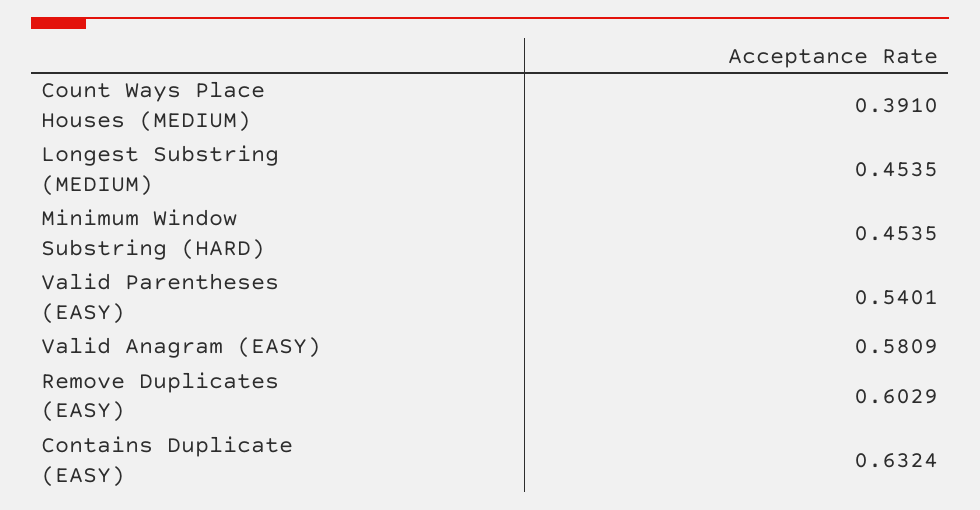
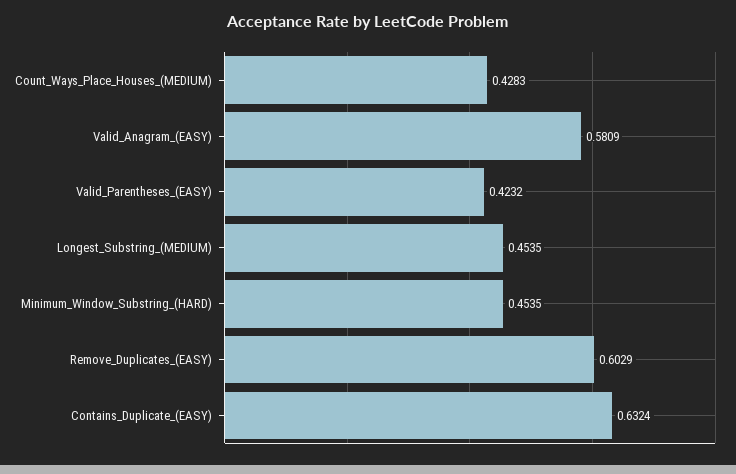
  {
-   "Count Ways Place Houses (MEDIUM)": 0.391,
+   "Count Ways Place Houses (MEDIUM)": 0.4283,
    "Longest Substring (MEDIUM)": 0.4535,
    "Minimum Window Substring (HARD)": 0.4535,
-   "Valid Parentheses (EASY)": 0.5401,
+   "Valid Parentheses (EASY)": 0.4232,
    "Valid Anagram (EASY)": 0.5809,
    "Remove Duplicates (EASY)": 0.6029,
    "Contains Duplicate (EASY)": 0.6324
  }

